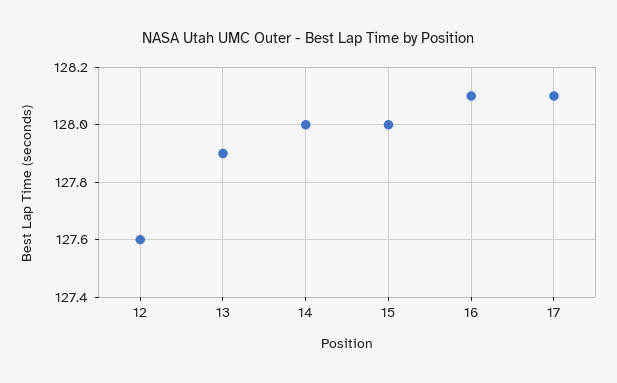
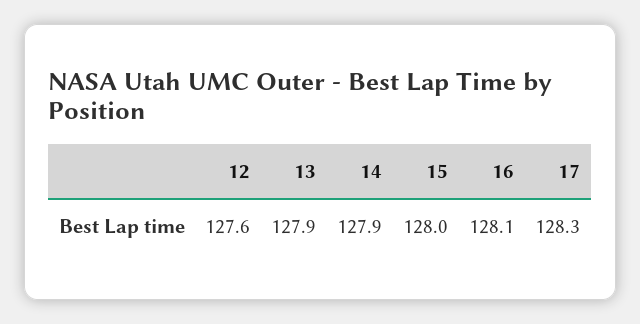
  {
    "12": 127.6,
    "13": 127.9,
-   "14": 128,
+   "14": 127.9,
    "15": 128,
    "16": 128.1,
-   "17": 128.1
+   "17": 128.3
  }

